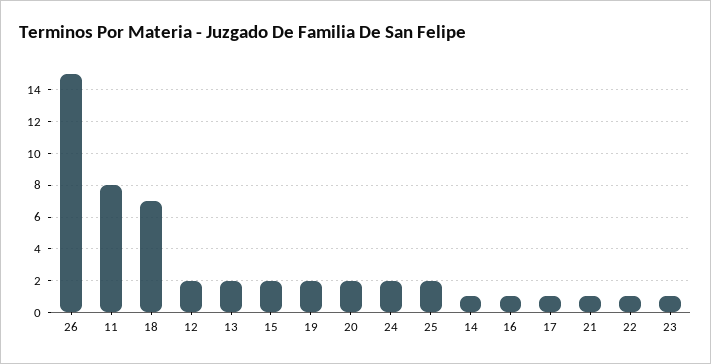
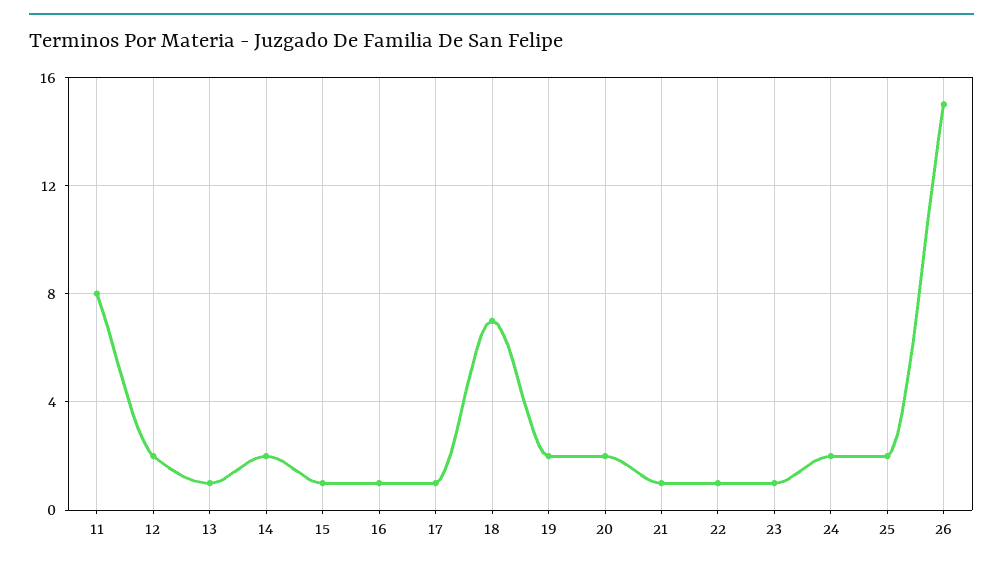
  {
    "26": 15,
    "11": 8,
    "18": 7,
    "12": 2,
-   "13": 2,
+   "13": 1,
-   "15": 2,
+   "15": 1,
    "19": 2,
    "20": 2,
    "24": 2,
    "25": 2,
-   "14": 1,
+   "14": 2,
    "16": 1,
    "17": 1,
    "21": 1,
    "22": 1,
    "23": 1
  }

